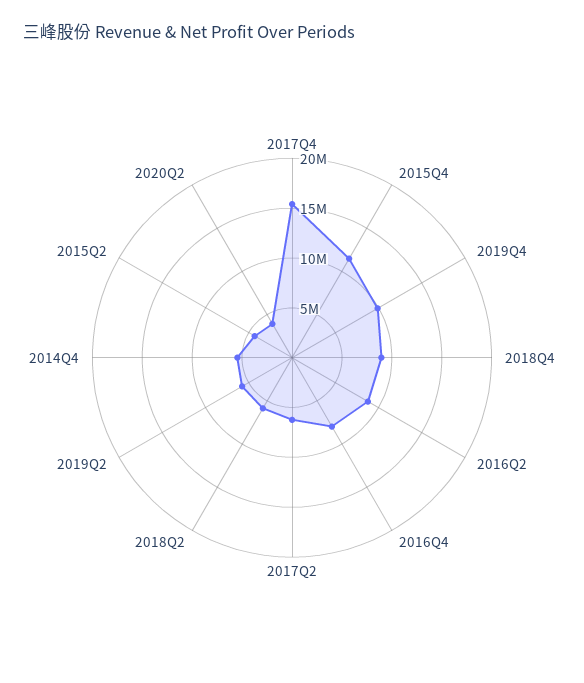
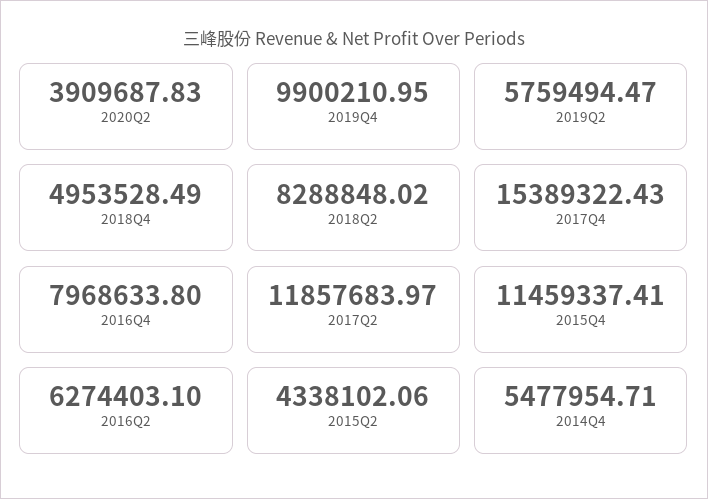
  {
    "2017Q4": 15389322.43,
    "2015Q4": 11459337.41,
    "2019Q4": 9900210.95,
-   "2018Q4": 9000000,
+   "2018Q4": 4953528.49,
-   "2016Q2": 9000000,
+   "2016Q2": 6274403.1,
    "2016Q4": 7968633.8,
-   "2017Q2": 6000000,
+   "2017Q2": 11857683.97,
-   "2018Q2": 6000000,
+   "2018Q2": 8288848.02,
    "2019Q2": 5759494.47,
    "2014Q4": 5477954.71,
    "2015Q2": 4338102.06,
    "2020Q2": 3909687.83
  }

